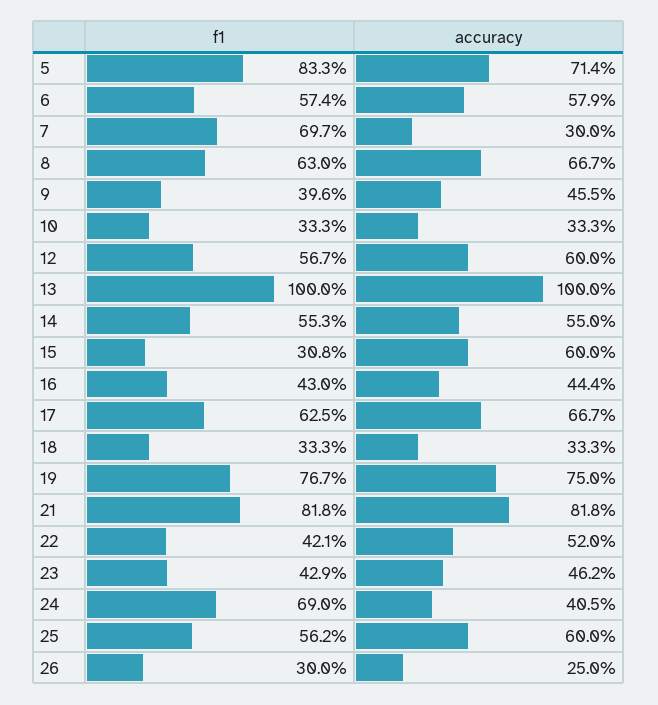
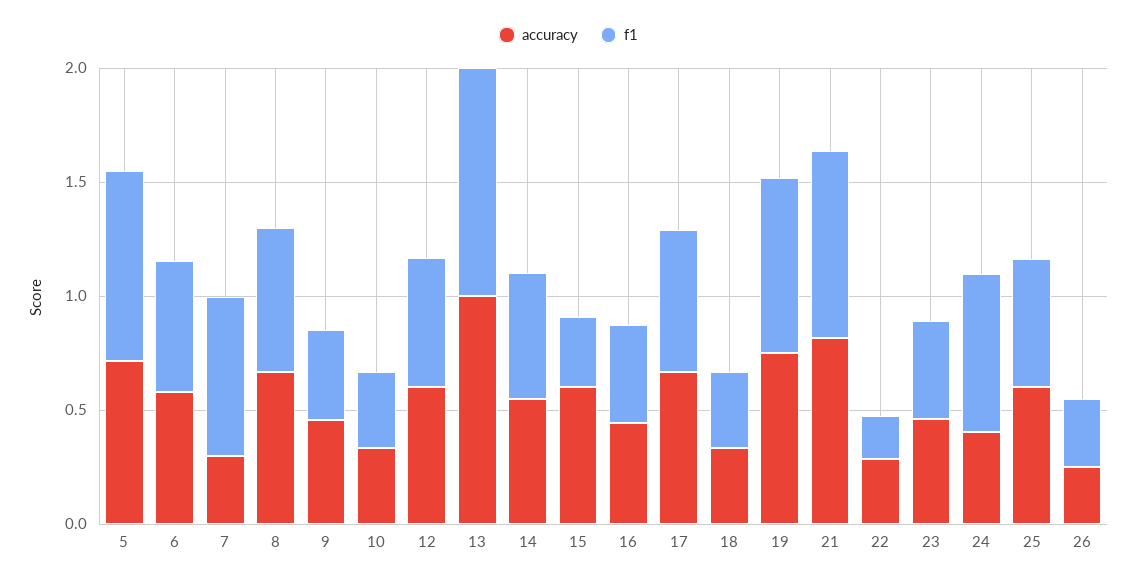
  {
    "f1": {
      "5": 0.833,
      "6": 0.574,
      "7": 0.697,
      "8": 0.63,
      "9": 0.396,
      "10": 0.333,
      "12": 0.567,
      "13": 1,
      "14": 0.553,
      "15": 0.308,
      "16": 0.43,
      "17": 0.625,
      "18": 0.333,
      "19": 0.767,
      "21": 0.818,
-     "22": 0.421,
+     "22": 0.2,
      "23": 0.429,
      "24": 0.69,
      "25": 0.562,
      "26": 0.3
    },
    "accuracy": {
      "5": 0.714,
      "6": 0.579,
      "7": 0.3,
      "8": 0.667,
      "9": 0.455,
      "10": 0.333,
      "12": 0.6,
      "13": 1,
      "14": 0.55,
      "15": 0.6,
      "16": 0.444,
      "17": 0.667,
      "18": 0.333,
      "19": 0.75,
      "21": 0.818,
-     "22": 0.52,
+     "22": 0.3,
      "23": 0.462,
      "24": 0.405,
      "25": 0.6,
      "26": 0.25
    }
  }

